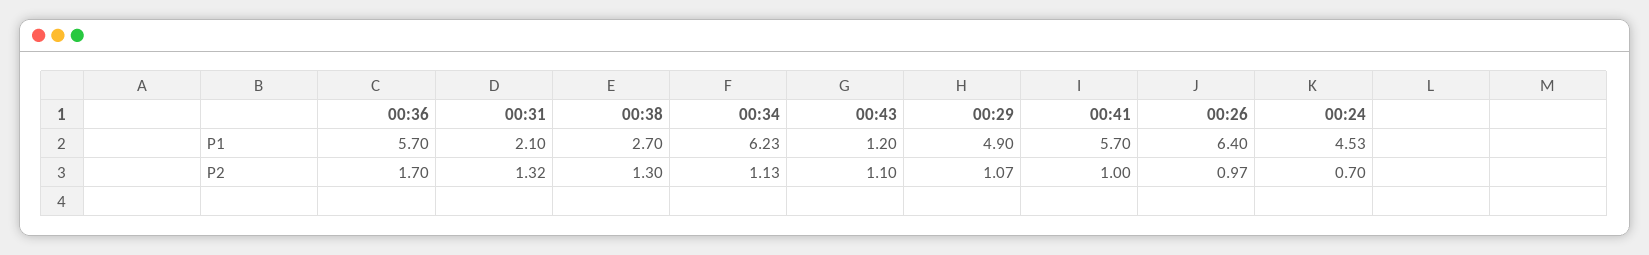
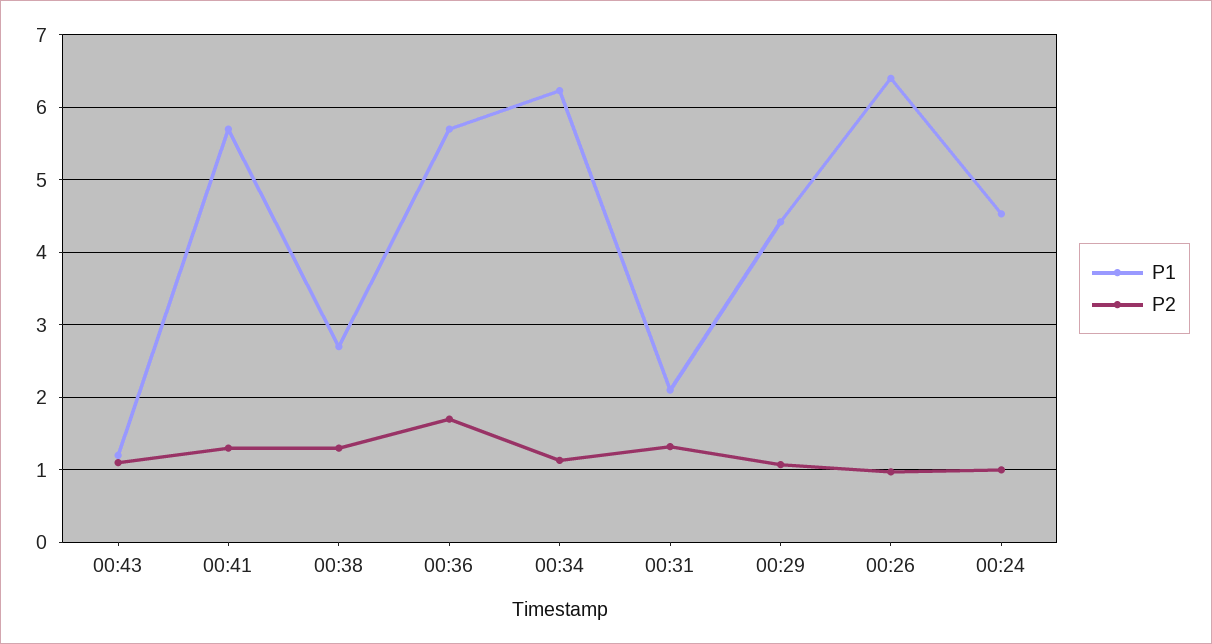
  {
    "P1": {
      "00:36": 5.7,
      "00:31": 2.1,
      "00:38": 2.7,
      "00:34": 6.23,
      "00:43": 1.2,
-     "00:29": 4.9,
+     "00:29": 4.4,
      "00:41": 5.7,
      "00:26": 6.4,
      "00:24": 4.53
    },
    "P2": {
      "00:36": 1.7,
      "00:31": 1.32,
      "00:38": 1.3,
      "00:34": 1.13,
      "00:43": 1.1,
      "00:29": 1.07,
-     "00:41": 1,
+     "00:41": 1.3,
      "00:26": 0.97,
-     "00:24": 0.7
+     "00:24": 1
    }
  }

